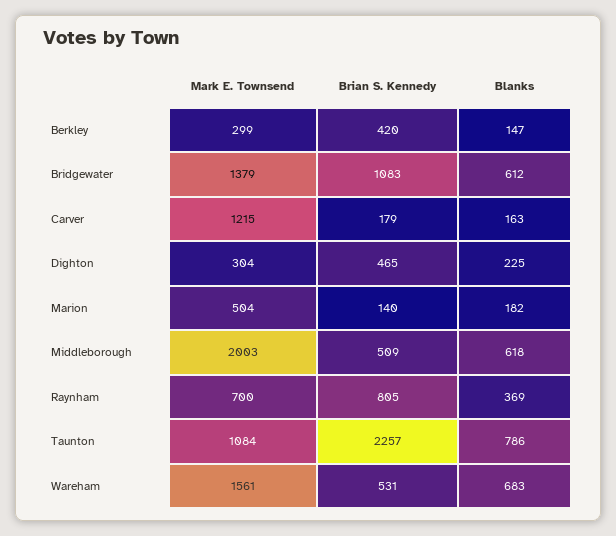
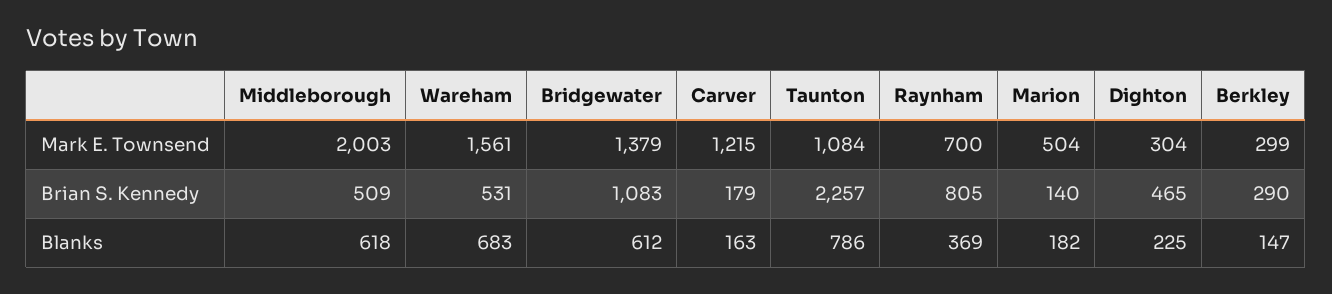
  {
    "Mark E. Townsend": {
      "Berkley": 299,
      "Bridgewater": 1379,
      "Carver": 1215,
      "Dighton": 304,
      "Marion": 504,
      "Middleborough": 2003,
      "Raynham": 700,
      "Taunton": 1084,
      "Wareham": 1561
    },
    "Brian S. Kennedy": {
-     "Berkley": 420,
+     "Berkley": 290,
      "Bridgewater": 1083,
      "Carver": 179,
      "Dighton": 465,
      "Marion": 140,
      "Middleborough": 509,
      "Raynham": 805,
      "Taunton": 2257,
      "Wareham": 531
    },
    "Blanks": {
      "Berkley": 147,
      "Bridgewater": 612,
      "Carver": 163,
      "Dighton": 225,
      "Marion": 182,
      "Middleborough": 618,
      "Raynham": 369,
      "Taunton": 786,
      "Wareham": 683
    }
  }

